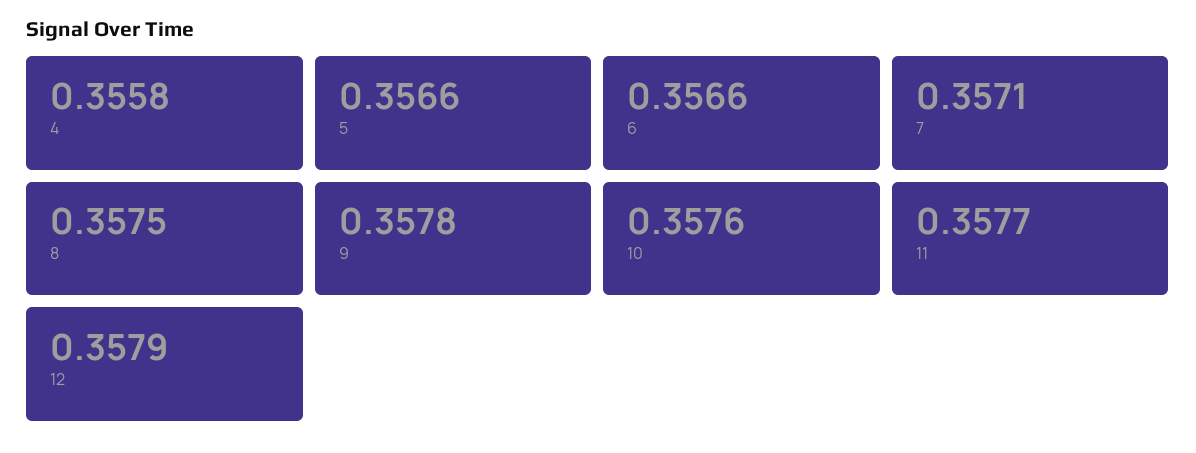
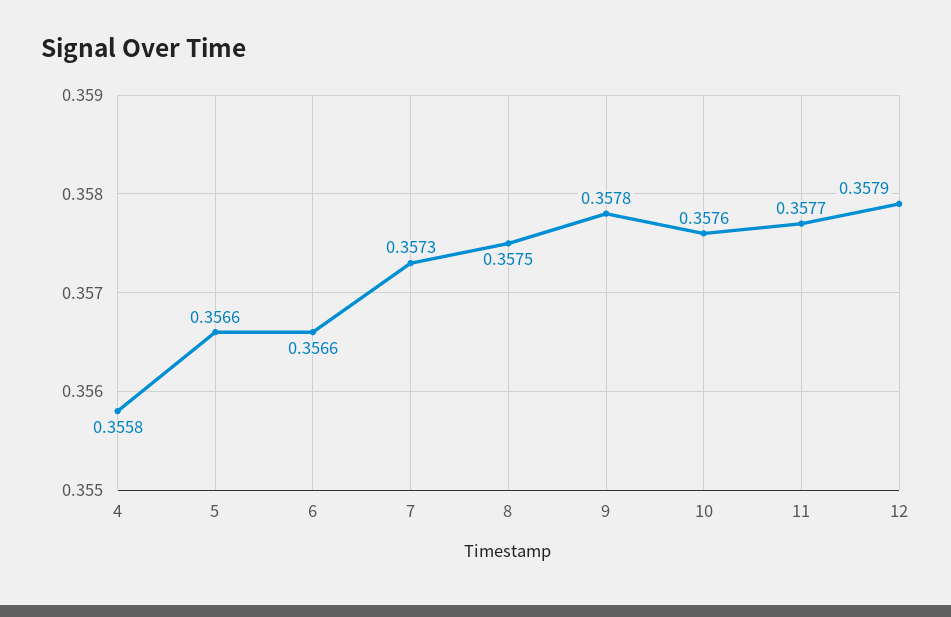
  {
    "4": 0.3558,
    "5": 0.3566,
    "6": 0.3566,
-   "7": 0.3571,
+   "7": 0.3573,
    "8": 0.3575,
    "9": 0.3578,
    "10": 0.3576,
    "11": 0.3577,
    "12": 0.3579
  }

